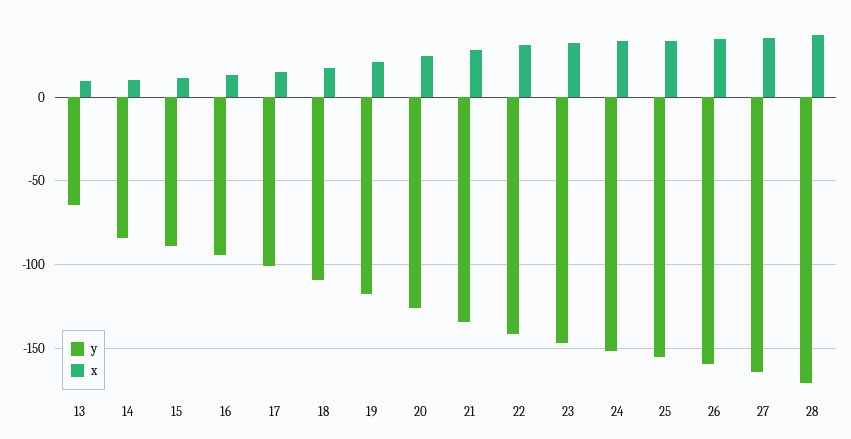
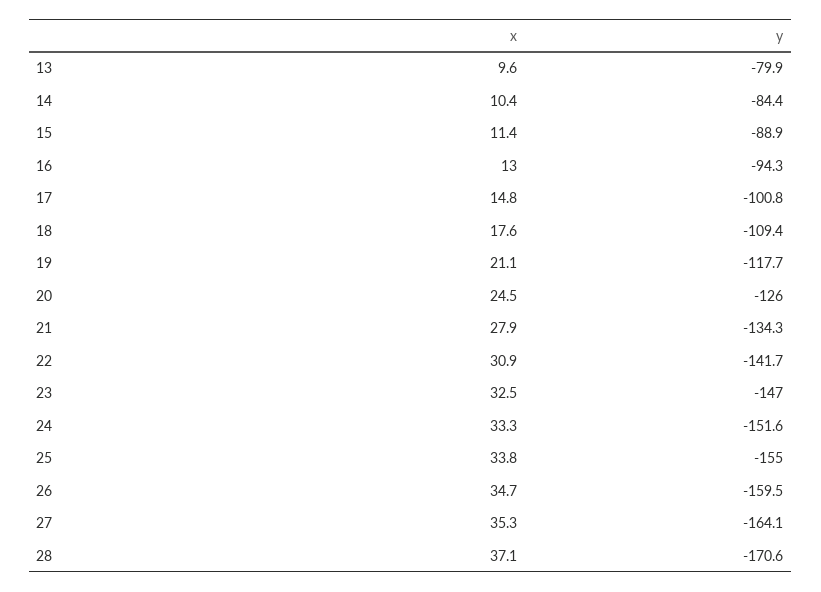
  {
    "y": {
-     "13": -65,
+     "13": -79.9,
      "14": -84.4,
      "15": -88.9,
      "16": -94.3,
      "17": -100.8,
      "18": -109.4,
      "19": -117.7,
      "20": -126,
      "21": -134.3,
      "22": -141.7,
      "23": -147,
      "24": -151.6,
      "25": -155,
      "26": -159.5,
      "27": -164.1,
      "28": -170.6
    },
    "x": {
      "13": 9.6,
      "14": 10.4,
      "15": 11.4,
      "16": 13,
      "17": 14.8,
      "18": 17.6,
      "19": 21.1,
      "20": 24.5,
      "21": 27.9,
      "22": 30.9,
      "23": 32.5,
      "24": 33.3,
      "25": 33.8,
      "26": 34.7,
      "27": 35.3,
      "28": 37.1
    }
  }

